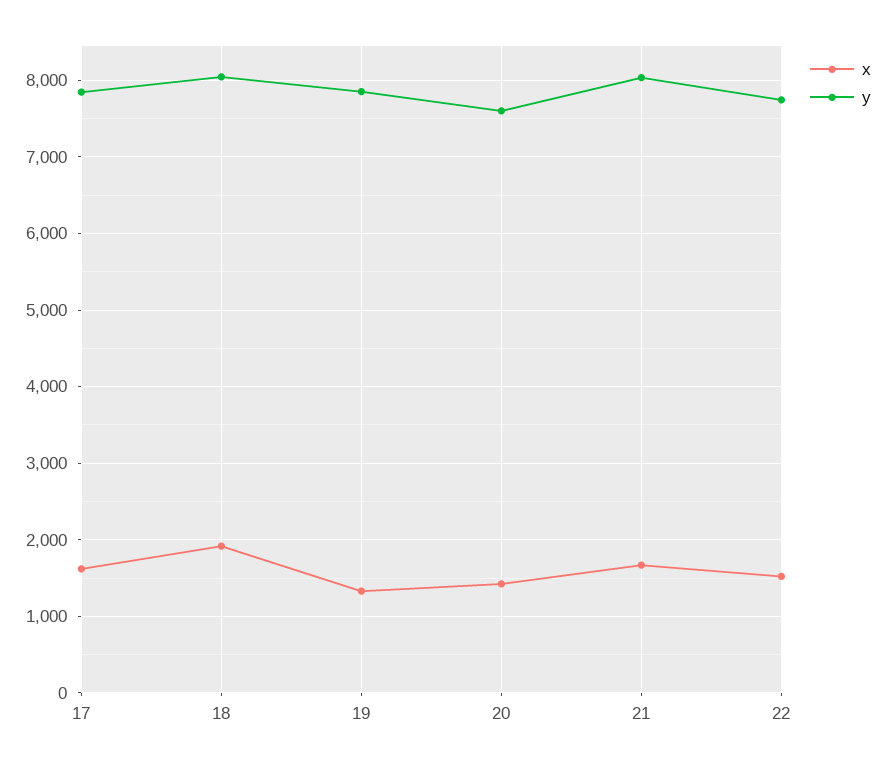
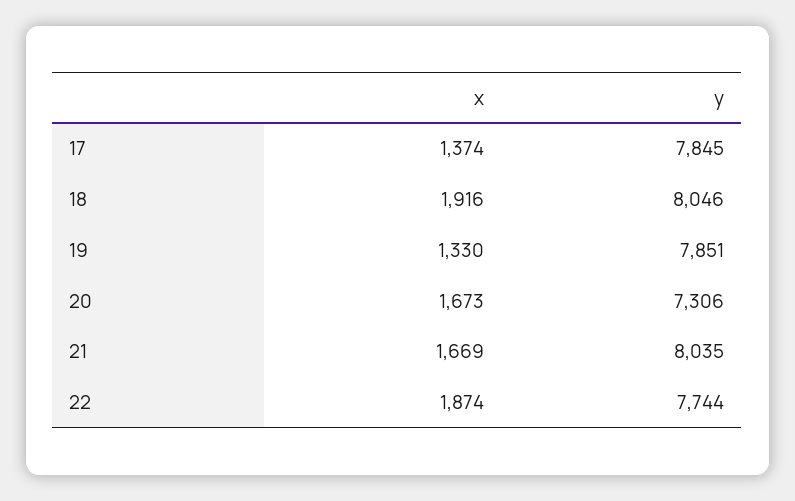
  {
    "x": {
-     "17": 1600,
+     "17": 1374,
      "18": 1916,
      "19": 1330,
-     "20": 1400,
+     "20": 1673,
      "21": 1669,
-     "22": 1500
+     "22": 1874
    },
    "y": {
      "17": 7845,
      "18": 8046,
      "19": 7851,
-     "20": 7600,
+     "20": 7306,
      "21": 8035,
      "22": 7744
    }
  }

